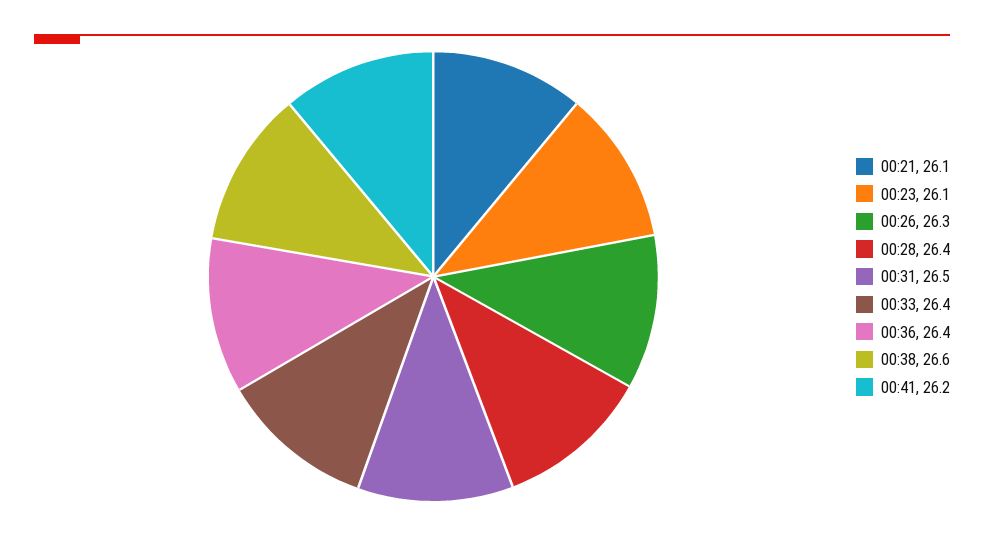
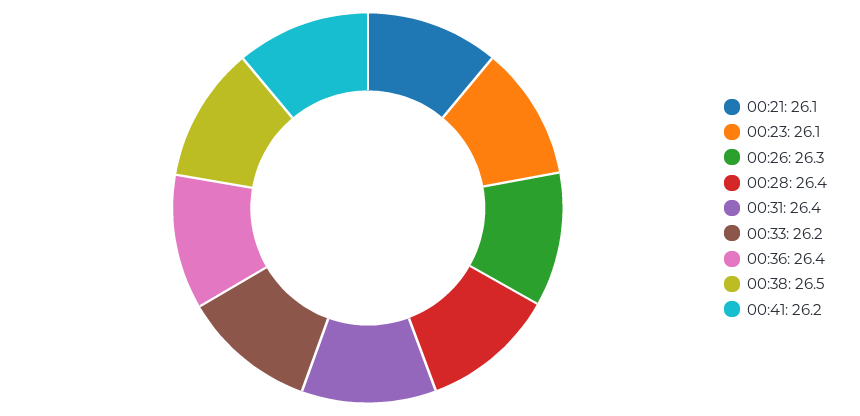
  {
    "00:21": 26.1,
    "00:23": 26.1,
    "00:26": 26.3,
    "00:28": 26.4,
-   "00:31": 26.5,
+   "00:31": 26.4,
-   "00:33": 26.4,
+   "00:33": 26.2,
    "00:36": 26.4,
-   "00:38": 26.6,
+   "00:38": 26.5,
    "00:41": 26.2
  }

